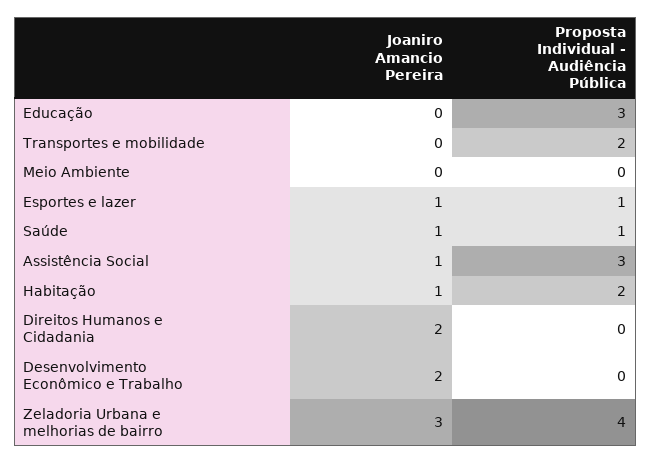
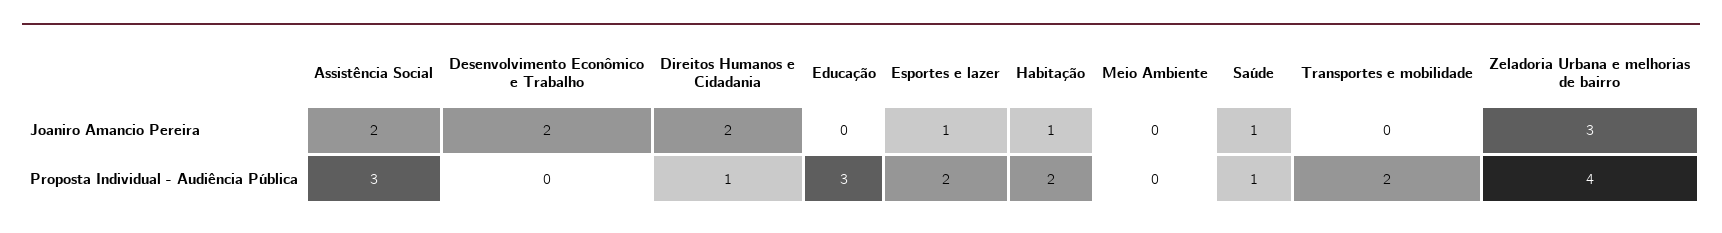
  {
    "Joaniro Amancio Pereira": {
      "Educação": 0,
      "Transportes e mobilidade": 0,
      "Meio Ambiente": 0,
      "Esportes e lazer": 1,
      "Saúde": 1,
-     "Assistência Social": 1,
+     "Assistência Social": 2,
      "Habitação": 1,
      "Direitos Humanos e Cidadania": 2,
      "Desenvolvimento Econômico e Trabalho": 2,
      "Zeladoria Urbana e melhorias de bairro": 3
    },
    "Proposta Individual - Audiência Pública": {
      "Educação": 3,
      "Transportes e mobilidade": 2,
      "Meio Ambiente": 0,
-     "Esportes e lazer": 1,
+     "Esportes e lazer": 2,
      "Saúde": 1,
      "Assistência Social": 3,
      "Habitação": 2,
-     "Direitos Humanos e Cidadania": 0,
+     "Direitos Humanos e Cidadania": 1,
      "Desenvolvimento Econômico e Trabalho": 0,
      "Zeladoria Urbana e melhorias de bairro": 4
    }
  }

